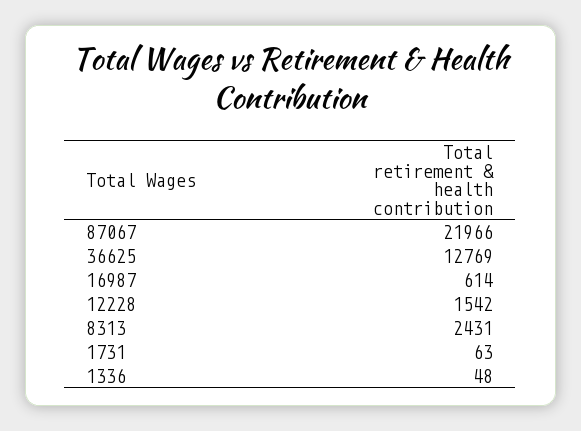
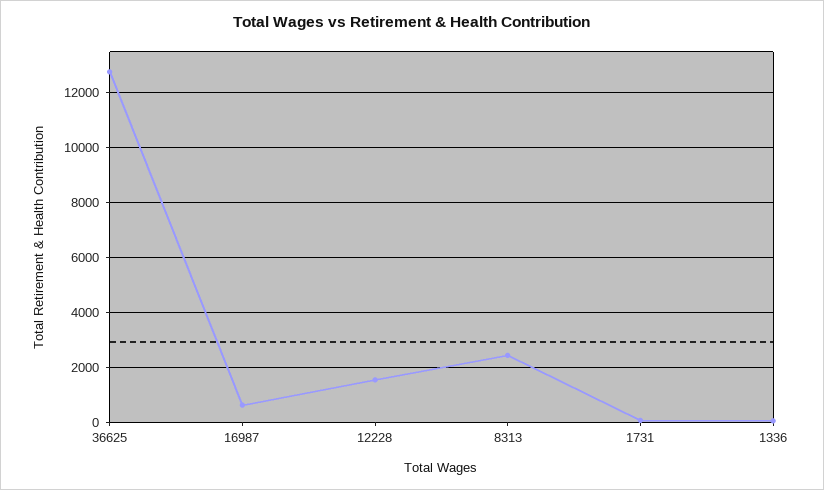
  {
-   "87067": 21966,
    "36625": 12769,
    "16987": 614,
    "12228": 1542,
    "8313": 2431,
    "1731": 63,
    "1336": 48
  }

